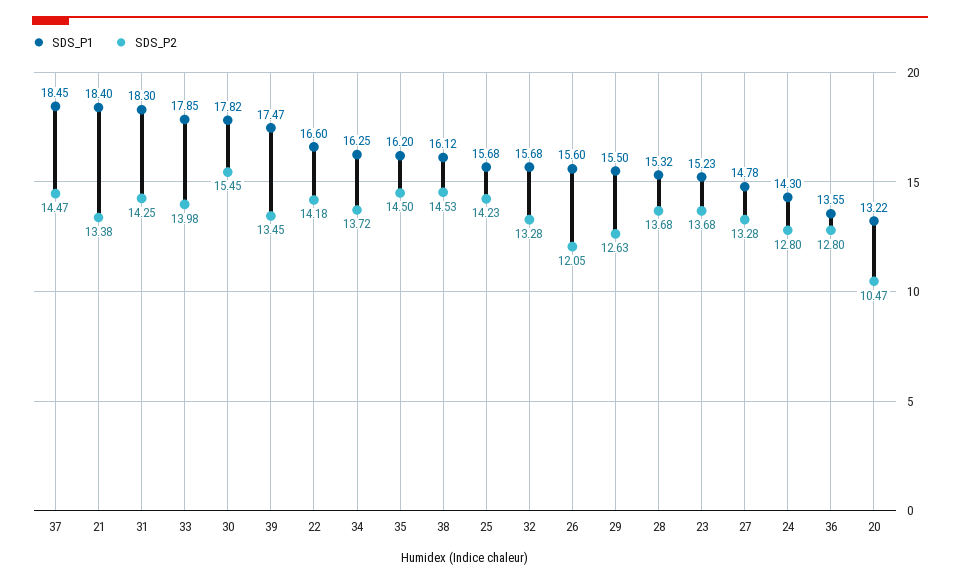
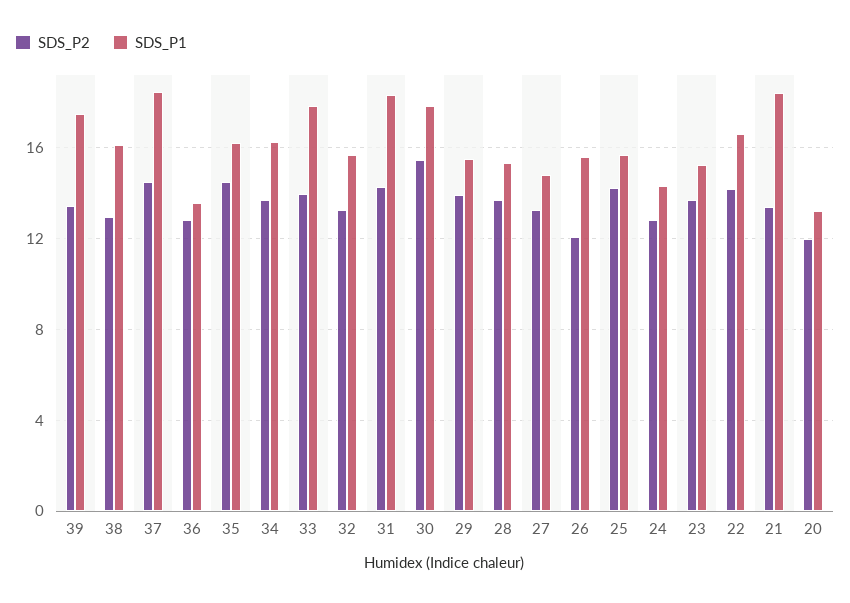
  {
    "SDS_P1": {
      "37": 18.45,
      "21": 18.4,
      "31": 18.3,
      "33": 17.85,
      "30": 17.82,
      "39": 17.47,
      "22": 16.6,
      "34": 16.25,
      "35": 16.2,
      "38": 16.12,
      "25": 15.68,
      "32": 15.68,
      "26": 15.6,
      "29": 15.5,
      "28": 15.32,
      "23": 15.23,
      "27": 14.78,
      "24": 14.3,
      "36": 13.55,
      "20": 13.22
    },
    "SDS_P2": {
      "37": 14.47,
      "21": 13.38,
      "31": 14.25,
      "33": 13.98,
      "30": 15.45,
      "39": 13.45,
      "22": 14.18,
      "34": 13.72,
      "35": 14.5,
-     "38": 14.53,
+     "38": 13,
      "25": 14.23,
      "32": 13.28,
      "26": 12.05,
-     "29": 12.63,
+     "29": 14,
      "28": 13.68,
      "23": 13.68,
      "27": 13.28,
      "24": 12.8,
      "36": 12.8,
-     "20": 10.47
+     "20": 12
    }
  }

